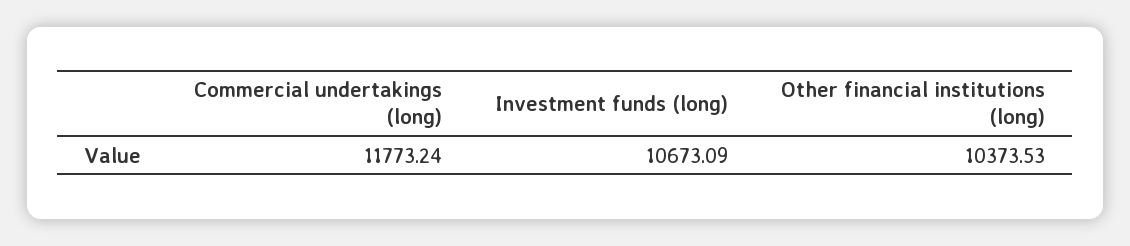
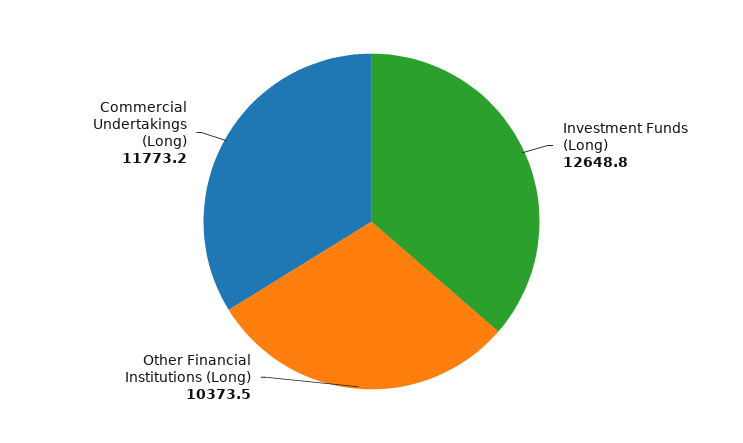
  {
    "Commercial undertakings (long)": 11773.24,
-   "Investment funds (long)": 10673.09,
+   "Investment funds (long)": 12648.8,
    "Other financial institutions (long)": 10373.53
  }

